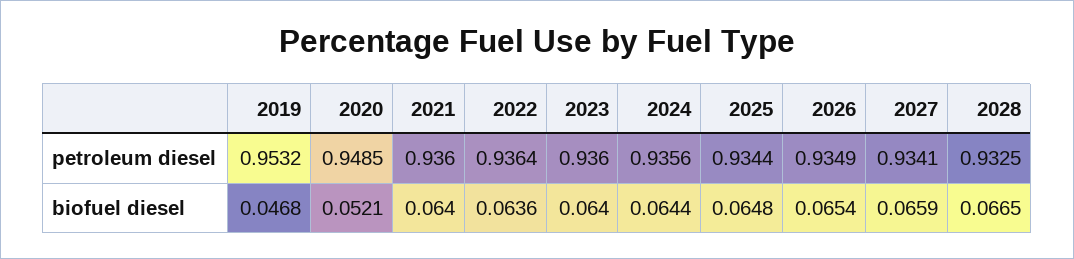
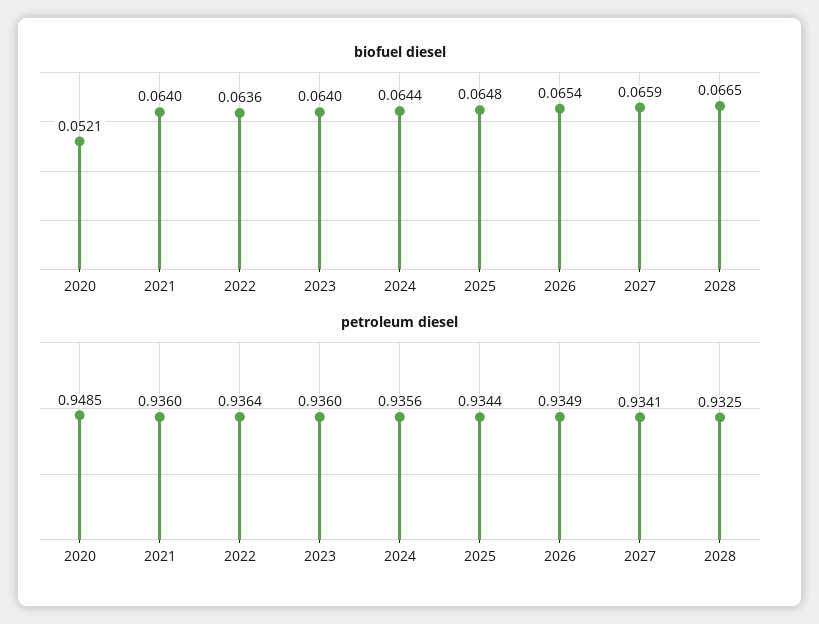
  {
    "petroleum diesel": {
-     "2019": 0.9532,
      "2020": 0.9485,
      "2021": 0.936,
      "2022": 0.9364,
      "2023": 0.936,
      "2024": 0.9356,
      "2025": 0.9344,
      "2026": 0.9349,
      "2027": 0.9341,
      "2028": 0.9325
    },
    "biofuel diesel": {
-     "2019": 0.0468,
      "2020": 0.0521,
      "2021": 0.064,
      "2022": 0.0636,
      "2023": 0.064,
      "2024": 0.0644,
      "2025": 0.0648,
      "2026": 0.0654,
      "2027": 0.0659,
      "2028": 0.0665
    }
  }

